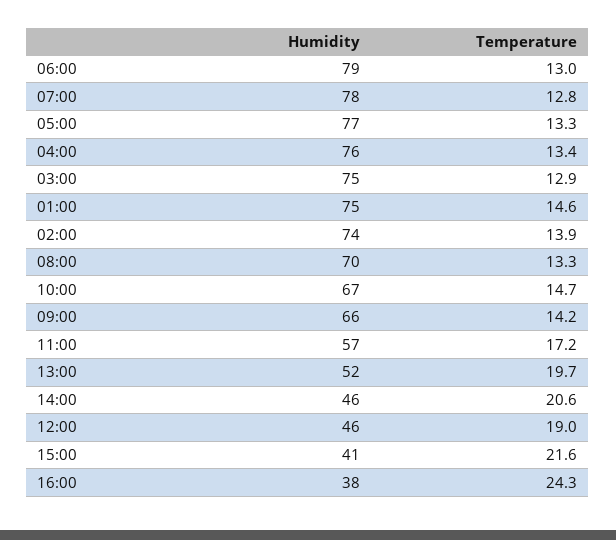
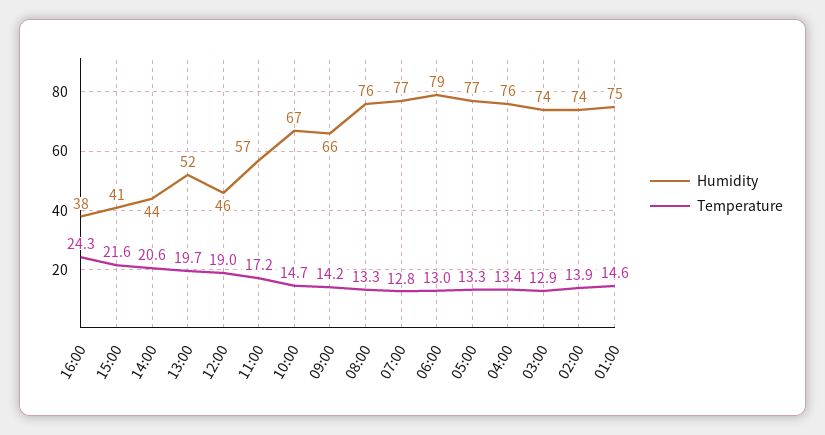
  {
    "Humidity": {
      "06:00": 79,
-     "07:00": 78,
+     "07:00": 77,
      "05:00": 77,
      "04:00": 76,
-     "03:00": 75,
+     "03:00": 74,
      "01:00": 75,
      "02:00": 74,
-     "08:00": 70,
+     "08:00": 76,
      "10:00": 67,
      "09:00": 66,
      "11:00": 57,
      "13:00": 52,
-     "14:00": 46,
+     "14:00": 44,
      "12:00": 46,
      "15:00": 41,
      "16:00": 38
    },
    "Temperature": {
      "06:00": 13,
      "07:00": 12.8,
      "05:00": 13.3,
      "04:00": 13.4,
      "03:00": 12.9,
      "01:00": 14.6,
      "02:00": 13.9,
      "08:00": 13.3,
      "10:00": 14.7,
      "09:00": 14.2,
      "11:00": 17.2,
      "13:00": 19.7,
      "14:00": 20.6,
      "12:00": 19,
      "15:00": 21.6,
      "16:00": 24.3
    }
  }

